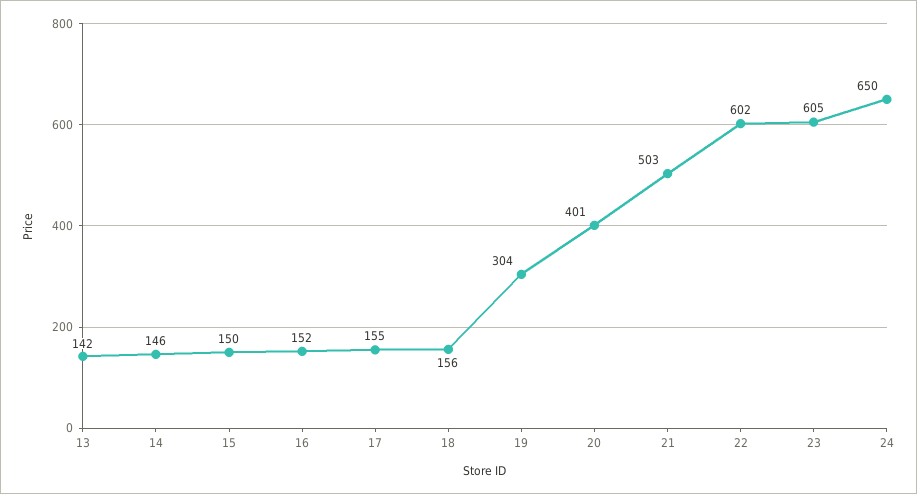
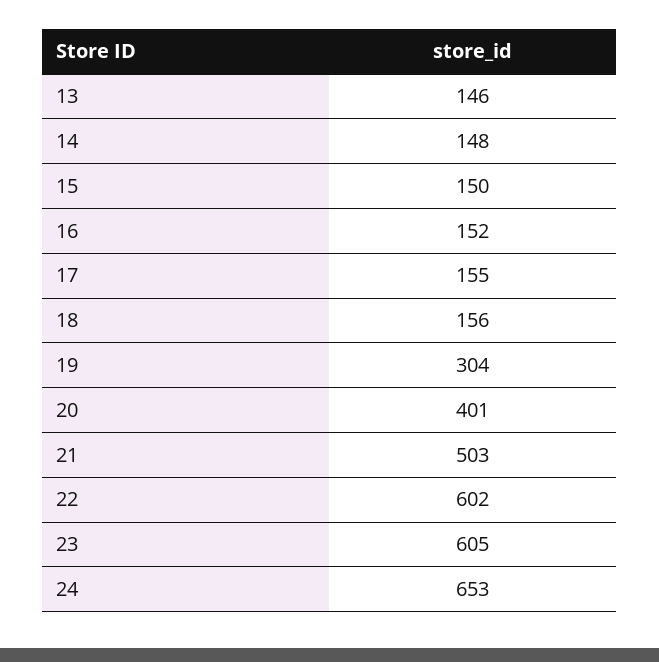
  {
-   "13": 142,
+   "13": 146,
-   "14": 146,
+   "14": 148,
    "15": 150,
    "16": 152,
    "17": 155,
    "18": 156,
    "19": 304,
    "20": 401,
    "21": 503,
    "22": 602,
    "23": 605,
-   "24": 650
+   "24": 653
  }

